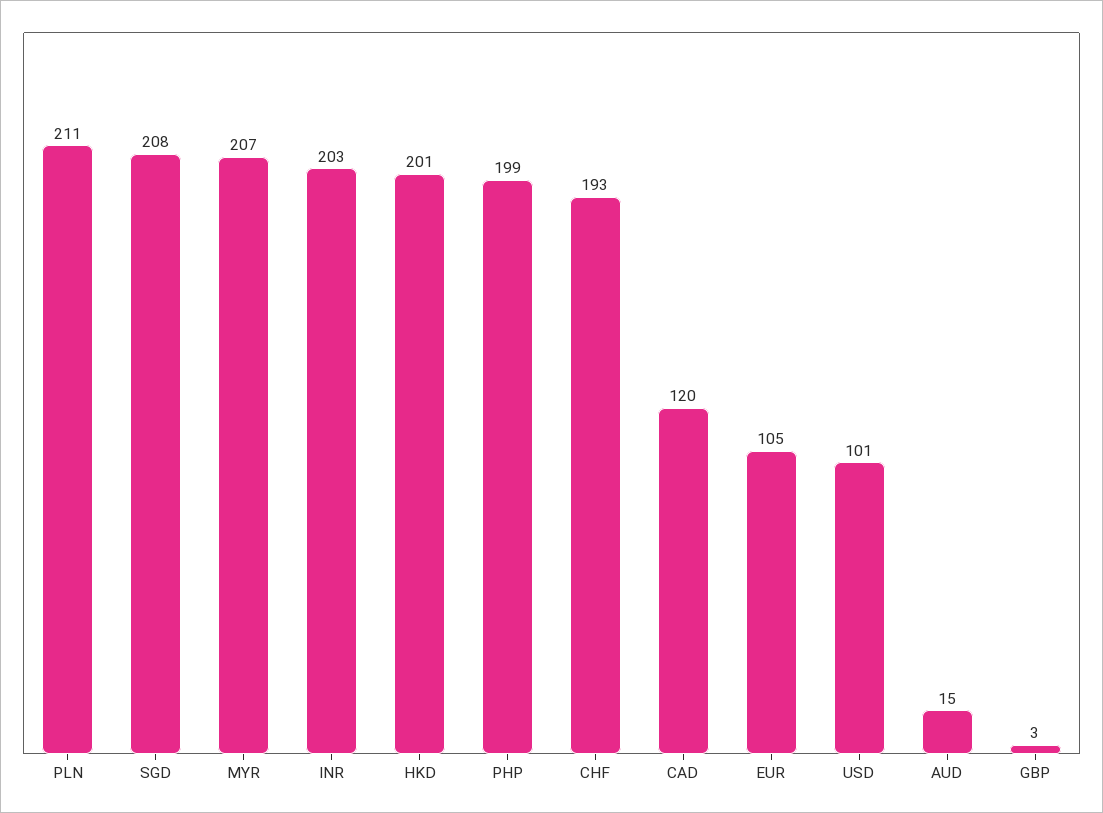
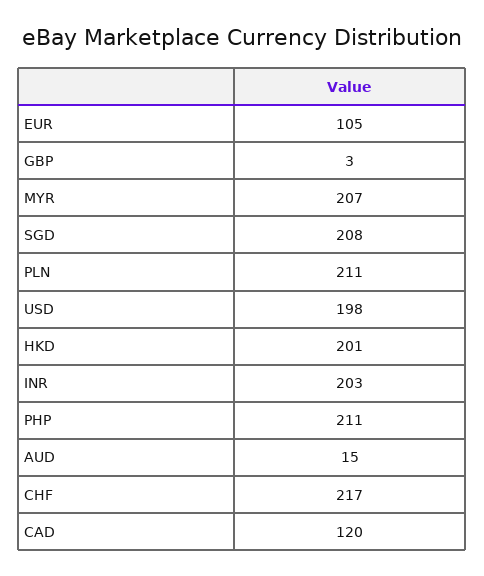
  {
    "PLN": 211,
    "SGD": 208,
    "MYR": 207,
    "INR": 203,
    "HKD": 201,
-   "PHP": 199,
+   "PHP": 211,
-   "CHF": 193,
+   "CHF": 217,
    "CAD": 120,
    "EUR": 105,
-   "USD": 101,
+   "USD": 198,
    "AUD": 15,
    "GBP": 3
  }

